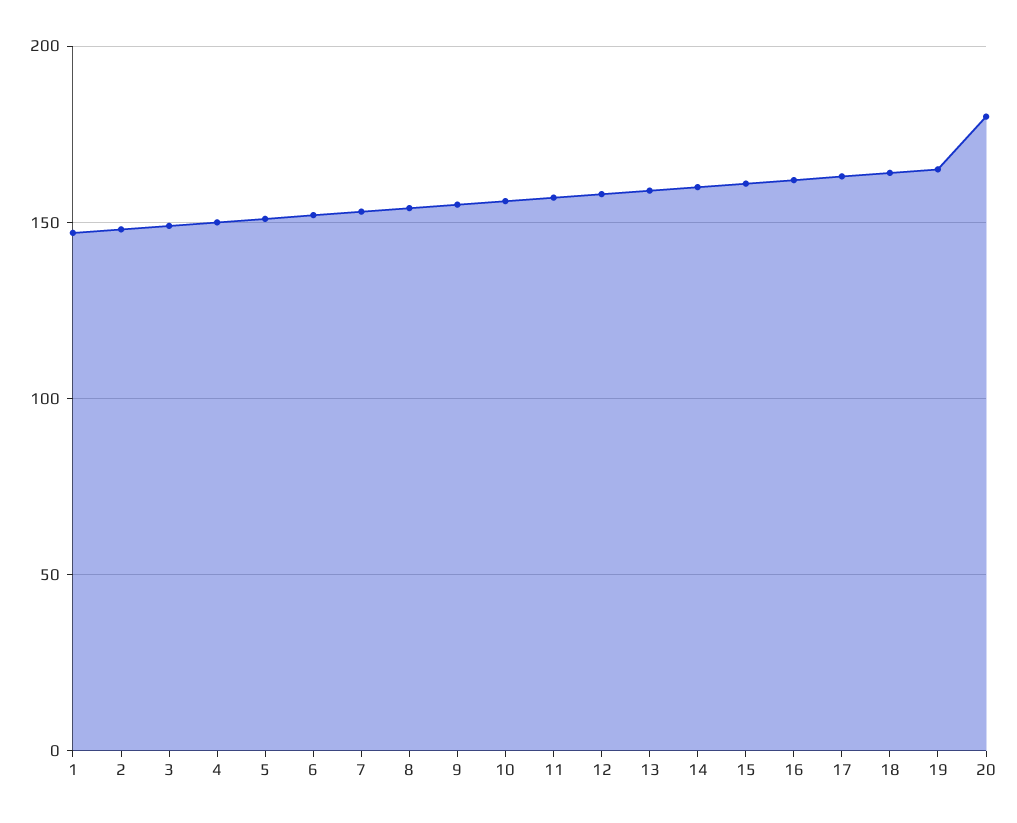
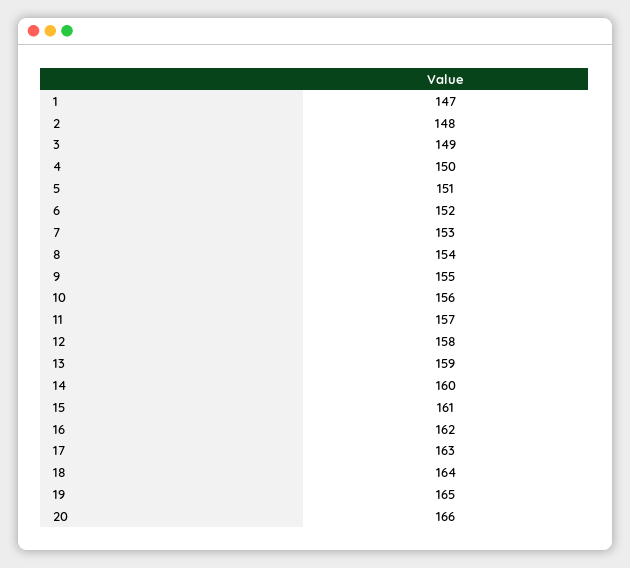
  {
    "1": 147,
    "2": 148,
    "3": 149,
    "4": 150,
    "5": 151,
    "6": 152,
    "7": 153,
    "8": 154,
    "9": 155,
    "10": 156,
    "11": 157,
    "12": 158,
    "13": 159,
    "14": 160,
    "15": 161,
    "16": 162,
    "17": 163,
    "18": 164,
    "19": 165,
-   "20": 180
+   "20": 166
  }

